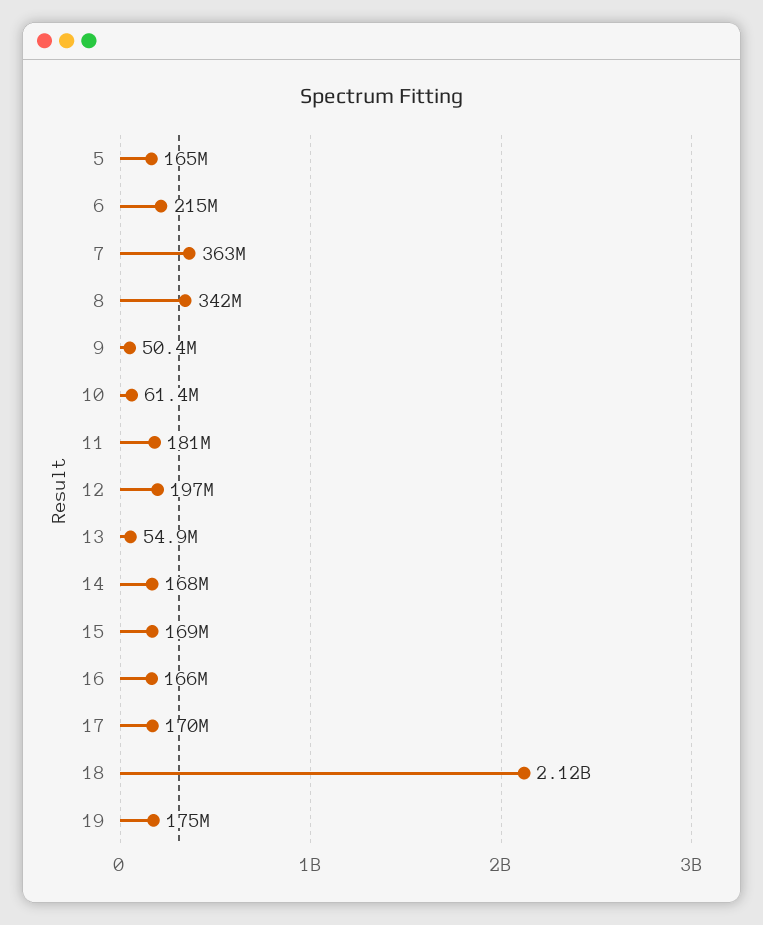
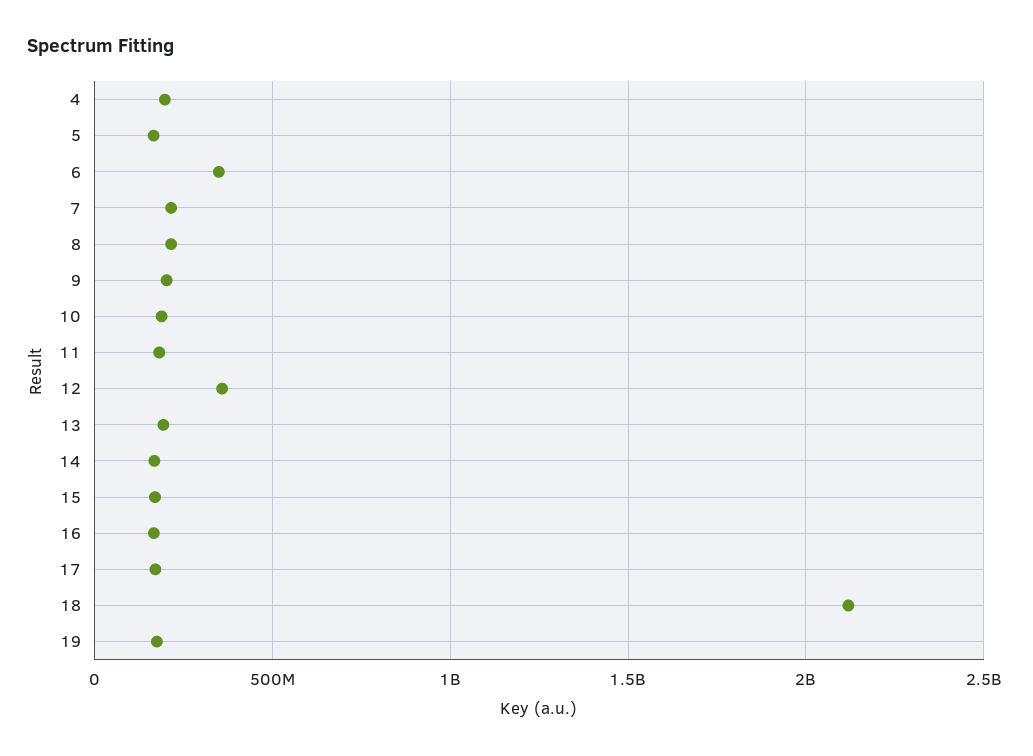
  {
    "5": 165000000,
-   "6": 215000000,
+   "6": 350000000,
-   "7": 363000000,
+   "7": 200000000,
-   "8": 342000000,
+   "8": 200000000,
-   "9": 50400000,
+   "9": 200000000,
-   "10": 61400000,
+   "10": 200000000,
    "11": 181000000,
-   "12": 197000000,
+   "12": 350000000,
-   "13": 54900000,
+   "13": 200000000,
    "14": 168000000,
    "15": 169000000,
    "16": 166000000,
    "17": 170000000,
    "18": 2120000000,
-   "19": 175000000
+   "19": 175000000,
+   "4": 200000000
  }

